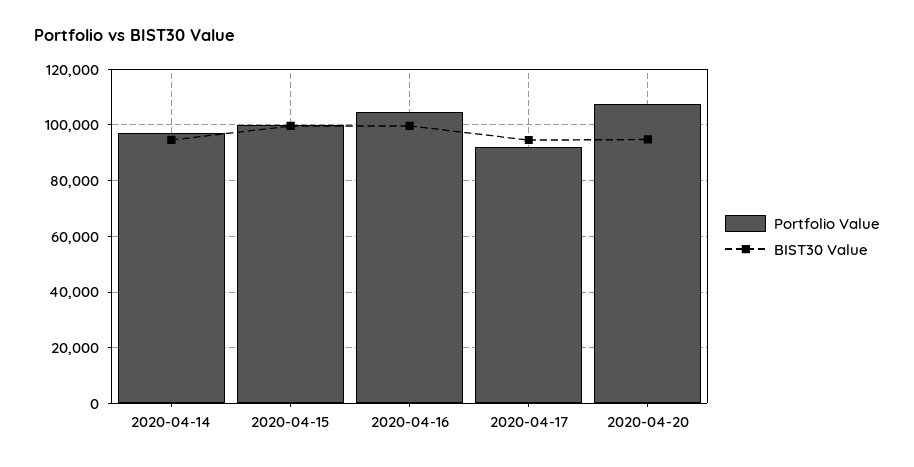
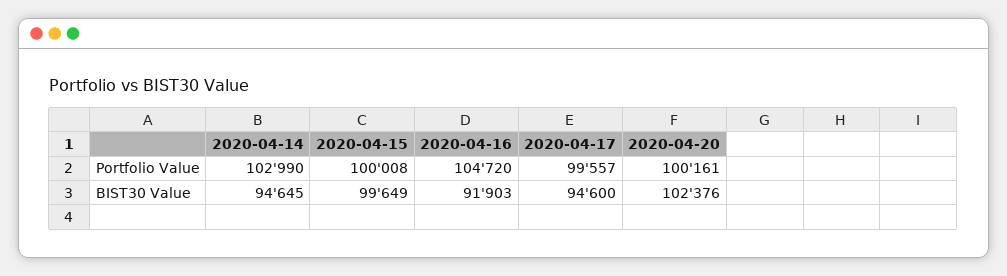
  {
    "Portfolio Value": {
-     "2020-04-14": 97500,
+     "2020-04-14": 102990,
      "2020-04-15": 100008,
      "2020-04-16": 104720,
-     "2020-04-17": 92500,
+     "2020-04-17": 99557,
-     "2020-04-20": 107500
+     "2020-04-20": 100161
    },
    "BIST30 Value": {
      "2020-04-14": 94645,
      "2020-04-15": 99649,
-     "2020-04-16": 100000,
+     "2020-04-16": 91903,
      "2020-04-17": 94600,
-     "2020-04-20": 95000
+     "2020-04-20": 102376
    }
  }

